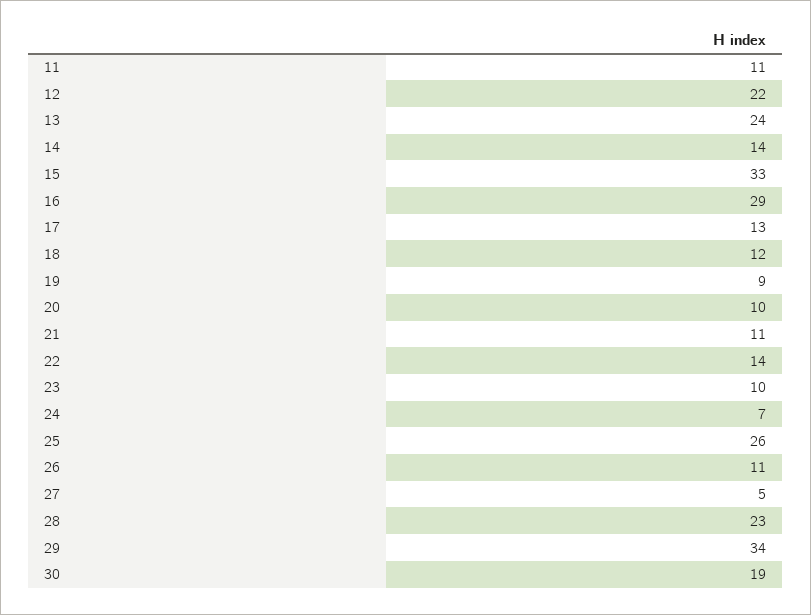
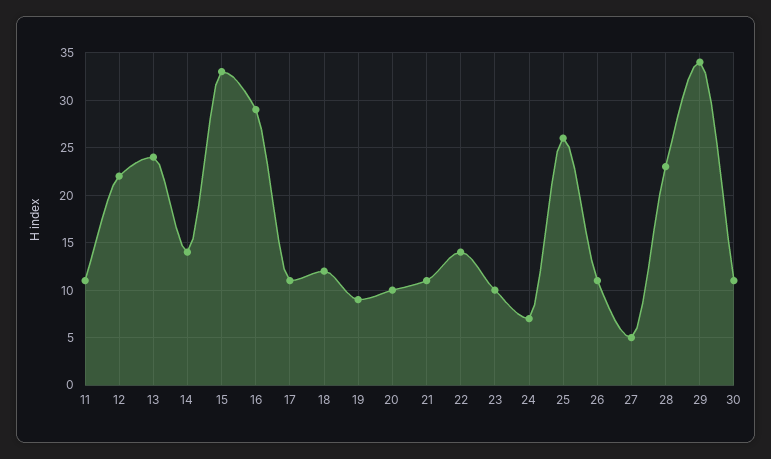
  {
    "11": 11,
    "12": 22,
    "13": 24,
    "14": 14,
    "15": 33,
    "16": 29,
-   "17": 13,
+   "17": 11,
    "18": 12,
    "19": 9,
    "20": 10,
    "21": 11,
    "22": 14,
    "23": 10,
    "24": 7,
    "25": 26,
    "26": 11,
    "27": 5,
    "28": 23,
    "29": 34,
-   "30": 19
+   "30": 11
  }

